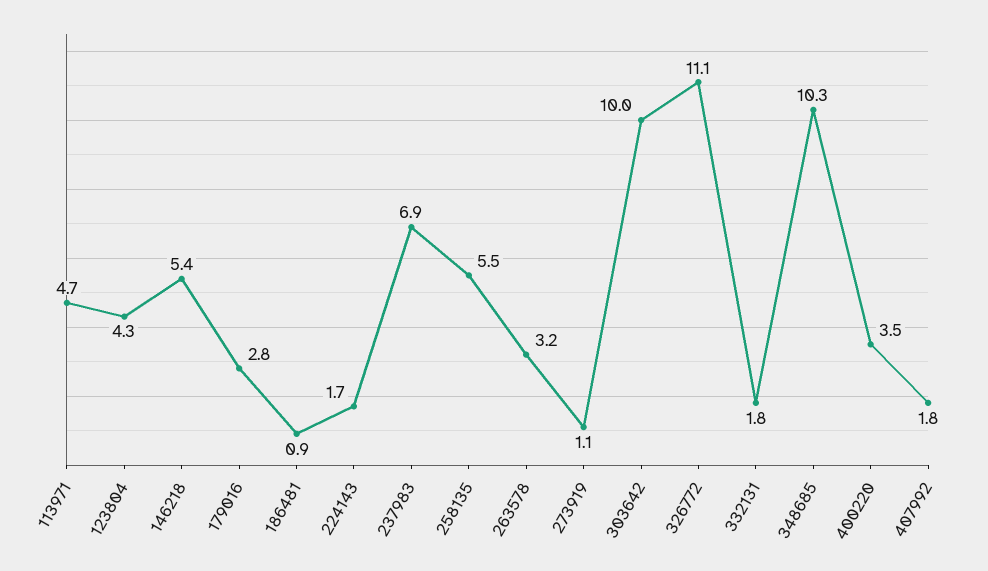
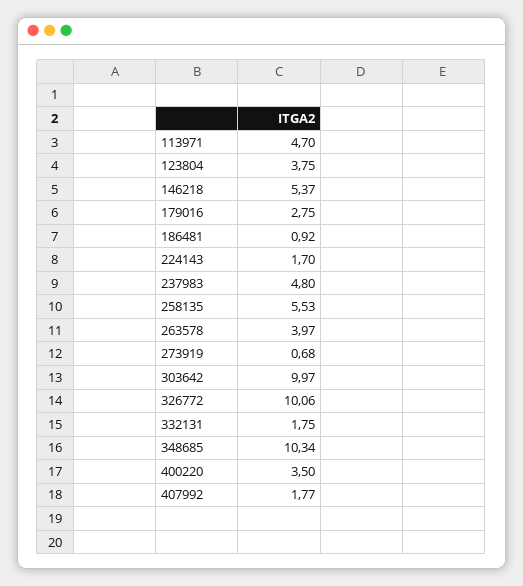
  {
    "113971": 4.7,
-   "123804": 4.3,
+   "123804": 3.75,
    "146218": 5.37,
    "179016": 2.75,
    "186481": 0.92,
    "224143": 1.7,
-   "237983": 6.9,
+   "237983": 4.8,
    "258135": 5.53,
-   "263578": 3.2,
+   "263578": 3.97,
-   "273919": 1.1,
+   "273919": 0.68,
    "303642": 9.97,
-   "326772": 11.1,
+   "326772": 10.06,
    "332131": 1.75,
    "348685": 10.34,
    "400220": 3.5,
    "407992": 1.77
  }

